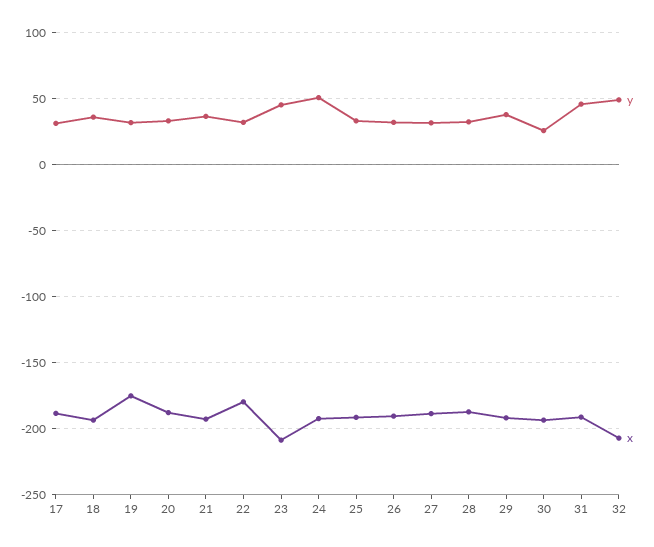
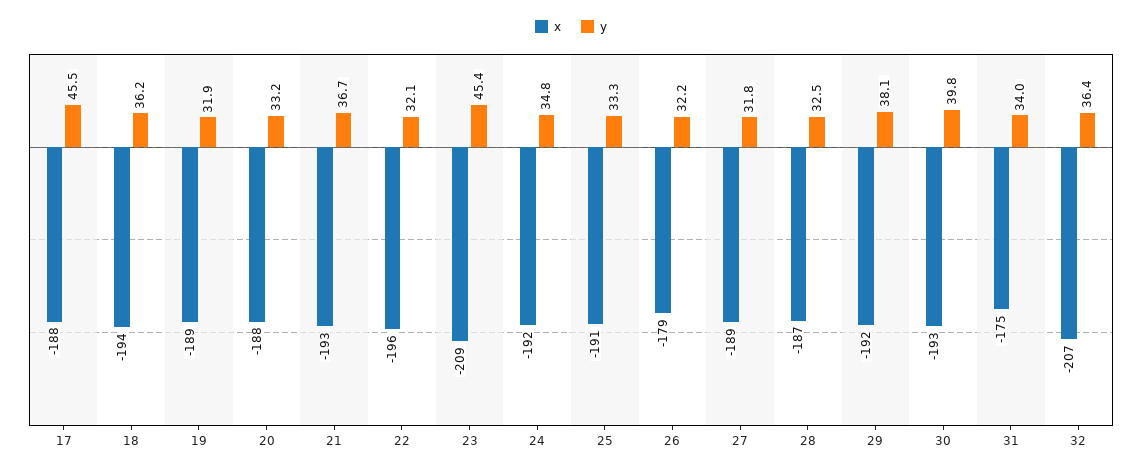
  {
    "y": {
-     "17": 30,
+     "17": 45.5,
      "18": 36.2,
      "19": 31.9,
      "20": 33.2,
      "21": 36.7,
      "22": 32.1,
      "23": 45.4,
-     "24": 50,
+     "24": 34.8,
      "25": 33.3,
      "26": 32.2,
      "27": 31.8,
      "28": 32.5,
      "29": 38.1,
-     "30": 25,
+     "30": 39.8,
-     "31": 45,
+     "31": 34,
-     "32": 50
+     "32": 36.4
    },
    "x": {
      "17": -188,
      "18": -194,
-     "19": -175,
+     "19": -189,
      "20": -188,
      "21": -193,
-     "22": -180,
+     "22": -196,
      "23": -209,
      "24": -192,
      "25": -191,
-     "26": -190,
+     "26": -179,
      "27": -189,
      "28": -187,
      "29": -192,
      "30": -193,
-     "31": -190,
+     "31": -175,
      "32": -207
    }
  }

